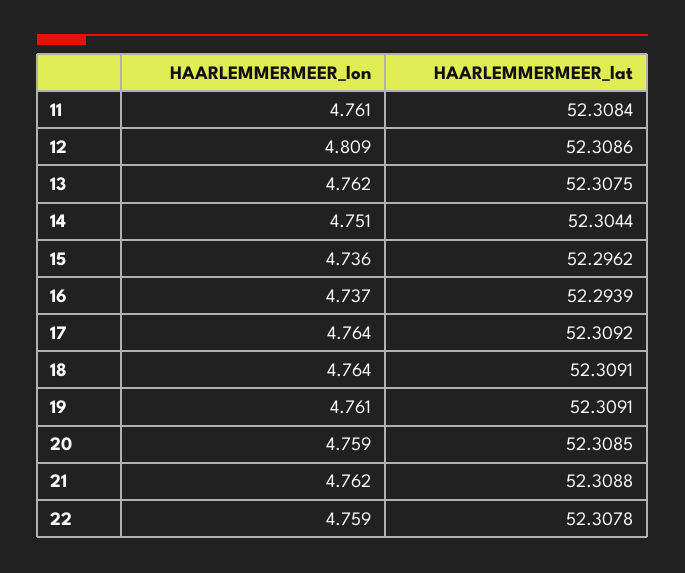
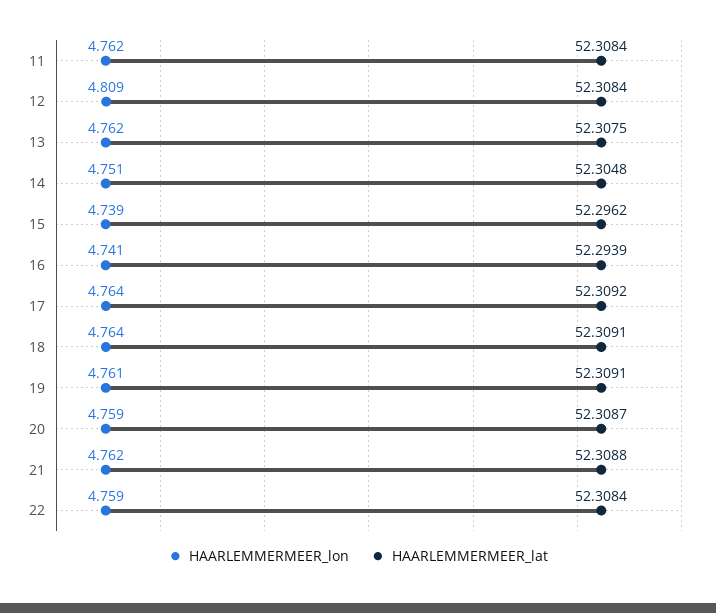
  {
    "HAARLEMMERMEER_lon": {
-     "11": 4.761,
+     "11": 4.762,
      "12": 4.809,
      "13": 4.762,
      "14": 4.751,
-     "15": 4.736,
+     "15": 4.739,
-     "16": 4.737,
+     "16": 4.741,
      "17": 4.764,
      "18": 4.764,
      "19": 4.761,
      "20": 4.759,
      "21": 4.762,
      "22": 4.759
    },
    "HAARLEMMERMEER_lat": {
      "11": 52.3084,
-     "12": 52.3086,
+     "12": 52.3084,
      "13": 52.3075,
-     "14": 52.3044,
+     "14": 52.3048,
      "15": 52.2962,
      "16": 52.2939,
      "17": 52.3092,
      "18": 52.3091,
      "19": 52.3091,
-     "20": 52.3085,
+     "20": 52.3087,
      "21": 52.3088,
-     "22": 52.3078
+     "22": 52.3084
    }
  }

